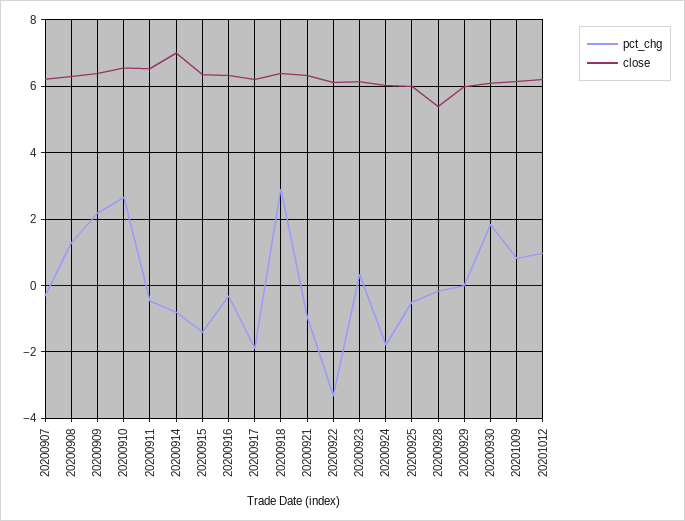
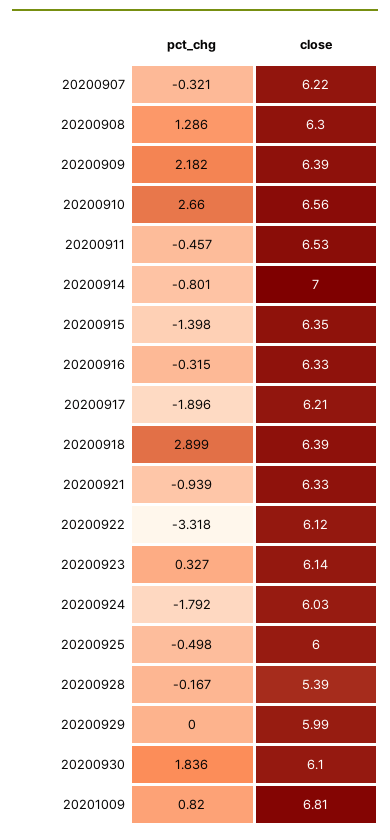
  {
    "pct_chg": {
      "20200907": -0.321,
      "20200908": 1.286,
      "20200909": 2.182,
      "20200910": 2.66,
      "20200911": -0.457,
      "20200914": -0.801,
      "20200915": -1.398,
      "20200916": -0.315,
      "20200917": -1.896,
      "20200918": 2.899,
      "20200921": -0.939,
      "20200922": -3.318,
      "20200923": 0.327,
      "20200924": -1.792,
      "20200925": -0.498,
      "20200928": -0.167,
      "20200929": 0,
      "20200930": 1.836,
-     "20201009": 0.82,
+     "20201009": 0.82
-     "20201012": 1
    },
    "close": {
      "20200907": 6.22,
      "20200908": 6.3,
      "20200909": 6.39,
      "20200910": 6.56,
      "20200911": 6.53,
      "20200914": 7,
      "20200915": 6.35,
      "20200916": 6.33,
      "20200917": 6.21,
      "20200918": 6.39,
      "20200921": 6.33,
      "20200922": 6.12,
      "20200923": 6.14,
      "20200924": 6.03,
      "20200925": 6,
      "20200928": 5.39,
      "20200929": 5.99,
      "20200930": 6.1,
-     "20201009": 6.2,
+     "20201009": 6.81
-     "20201012": 6.2
    }
  }

